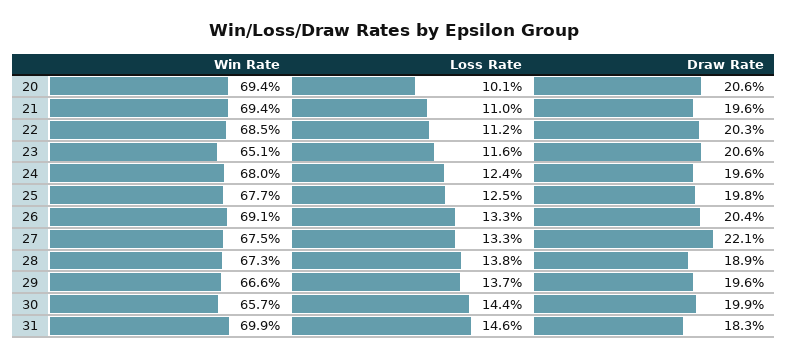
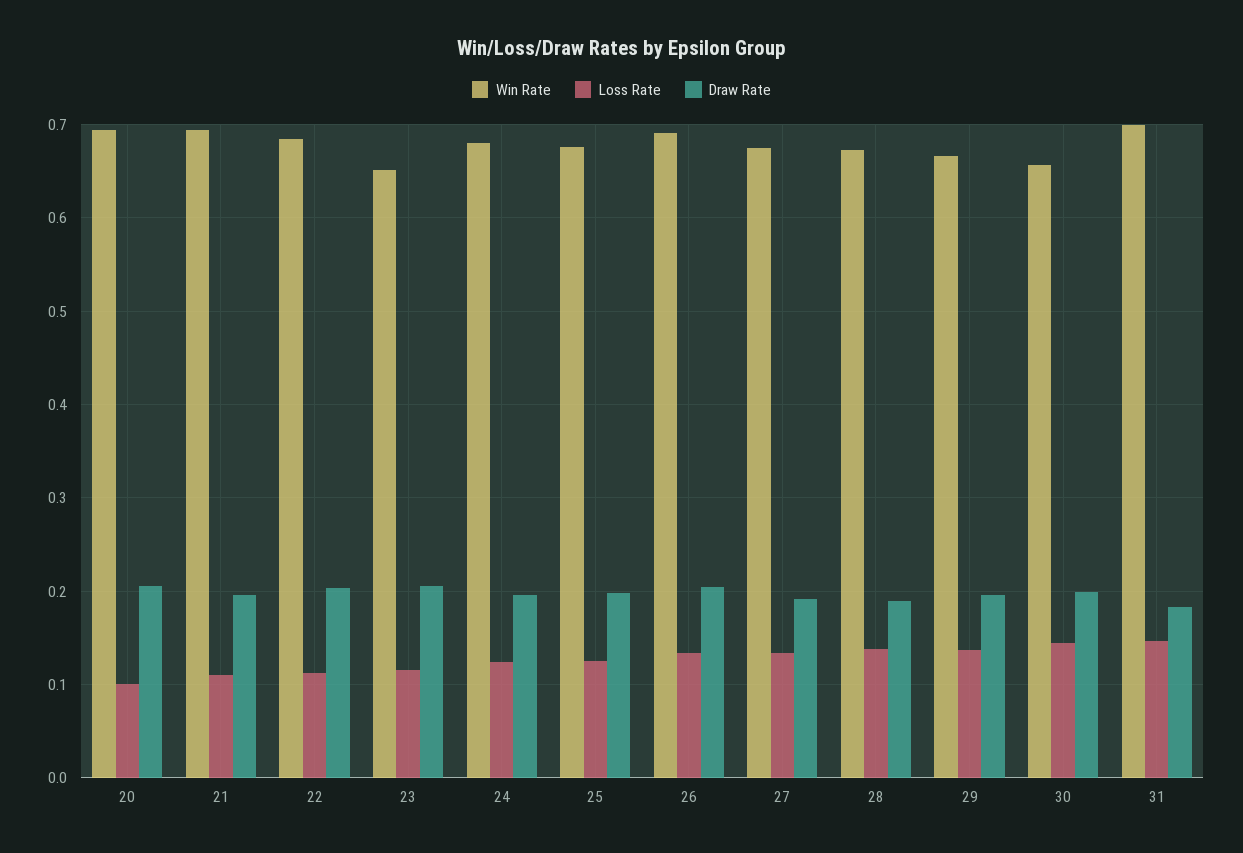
  {
    "Win Rate": {
      "20": 0.694,
      "21": 0.694,
      "22": 0.685,
      "23": 0.651,
      "24": 0.68,
      "25": 0.677,
      "26": 0.691,
      "27": 0.675,
      "28": 0.673,
      "29": 0.666,
      "30": 0.657,
      "31": 0.699
    },
    "Loss Rate": {
      "20": 0.101,
      "21": 0.11,
      "22": 0.112,
      "23": 0.116,
      "24": 0.124,
      "25": 0.125,
      "26": 0.133,
      "27": 0.133,
      "28": 0.138,
      "29": 0.137,
      "30": 0.144,
      "31": 0.146
    },
    "Draw Rate": {
      "20": 0.206,
      "21": 0.196,
      "22": 0.203,
      "23": 0.206,
      "24": 0.196,
      "25": 0.198,
      "26": 0.204,
-     "27": 0.221,
+     "27": 0.19,
      "28": 0.189,
      "29": 0.196,
      "30": 0.199,
      "31": 0.183
    }
  }

